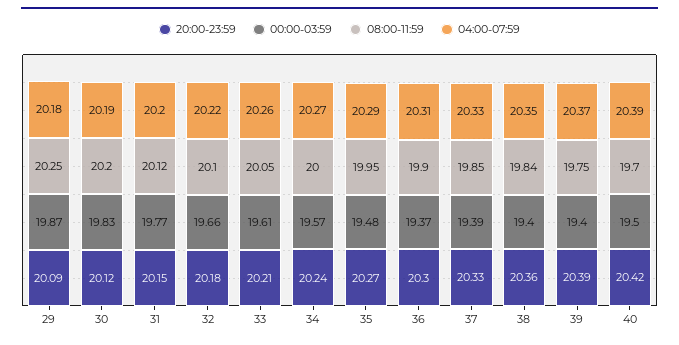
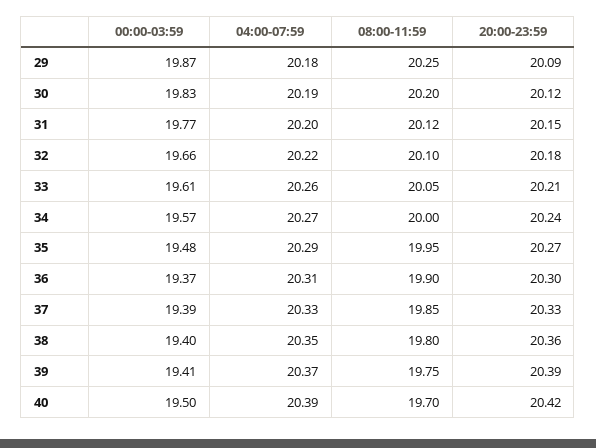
  {
    "20:00-23:59": {
      "29": 20.09,
      "30": 20.12,
      "31": 20.15,
      "32": 20.18,
      "33": 20.21,
      "34": 20.24,
      "35": 20.27,
      "36": 20.3,
      "37": 20.33,
      "38": 20.36,
      "39": 20.39,
      "40": 20.42
    },
    "00:00-03:59": {
      "29": 19.87,
      "30": 19.83,
      "31": 19.77,
      "32": 19.66,
      "33": 19.61,
      "34": 19.57,
      "35": 19.48,
      "36": 19.37,
      "37": 19.39,
      "38": 19.4,
-     "39": 19.4,
+     "39": 19.41,
      "40": 19.5
    },
    "08:00-11:59": {
      "29": 20.25,
      "30": 20.2,
      "31": 20.12,
      "32": 20.1,
      "33": 20.05,
      "34": 20,
      "35": 19.95,
      "36": 19.9,
      "37": 19.85,
-     "38": 19.84,
+     "38": 19.8,
      "39": 19.75,
      "40": 19.7
    },
    "04:00-07:59": {
      "29": 20.18,
      "30": 20.19,
      "31": 20.2,
      "32": 20.22,
      "33": 20.26,
      "34": 20.27,
      "35": 20.29,
      "36": 20.31,
      "37": 20.33,
      "38": 20.35,
      "39": 20.37,
      "40": 20.39
    }
  }

